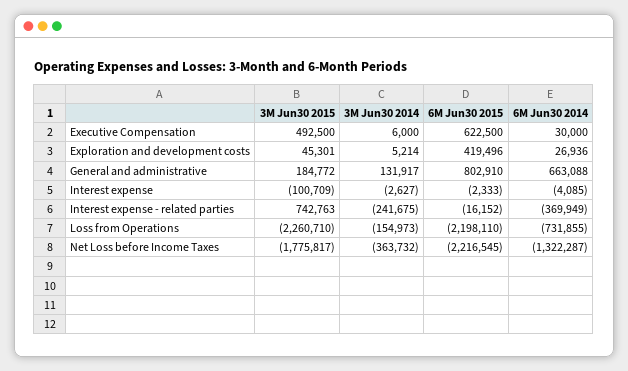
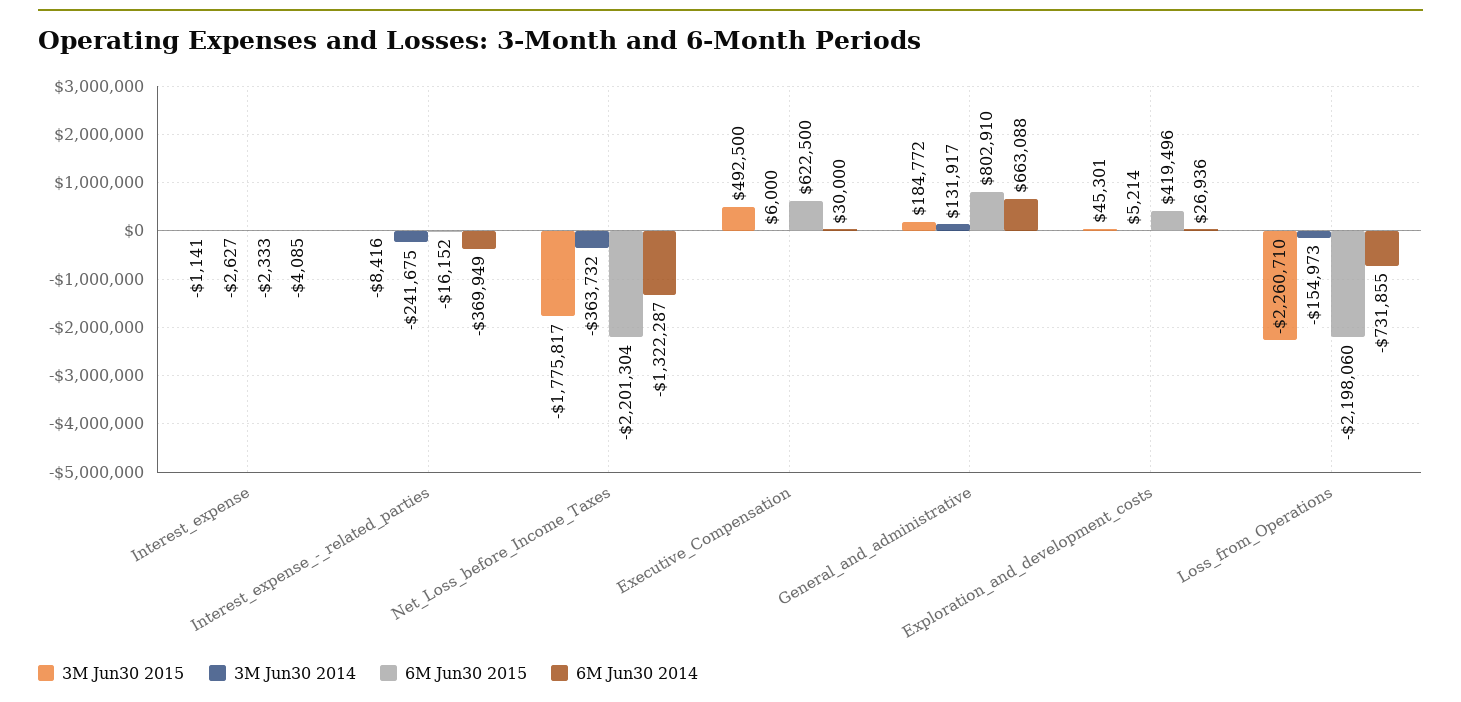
  {
    "3M Jun30 2015": {
      "Executive Compensation": 492500,
      "Exploration and development costs": 45301,
      "General and administrative": 184772,
-     "Interest expense": -100709,
+     "Interest expense": -1141,
-     "Interest expense - related parties": 742763,
+     "Interest expense - related parties": -8416,
      "Loss from Operations": -2260710,
      "Net Loss before Income Taxes": -1775817
    },
    "3M Jun30 2014": {
      "Executive Compensation": 6000,
      "Exploration and development costs": 5214,
      "General and administrative": 131917,
      "Interest expense": -2627,
      "Interest expense - related parties": -241675,
      "Loss from Operations": -154973,
      "Net Loss before Income Taxes": -363732
    },
    "6M Jun30 2015": {
      "Executive Compensation": 622500,
      "Exploration and development costs": 419496,
      "General and administrative": 802910,
      "Interest expense": -2333,
      "Interest expense - related parties": -16152,
-     "Loss from Operations": -2198110,
+     "Loss from Operations": -2198060,
-     "Net Loss before Income Taxes": -2216545
+     "Net Loss before Income Taxes": -2201304
    },
    "6M Jun30 2014": {
      "Executive Compensation": 30000,
      "Exploration and development costs": 26936,
      "General and administrative": 663088,
      "Interest expense": -4085,
      "Interest expense - related parties": -369949,
      "Loss from Operations": -731855,
      "Net Loss before Income Taxes": -1322287
    }
  }

